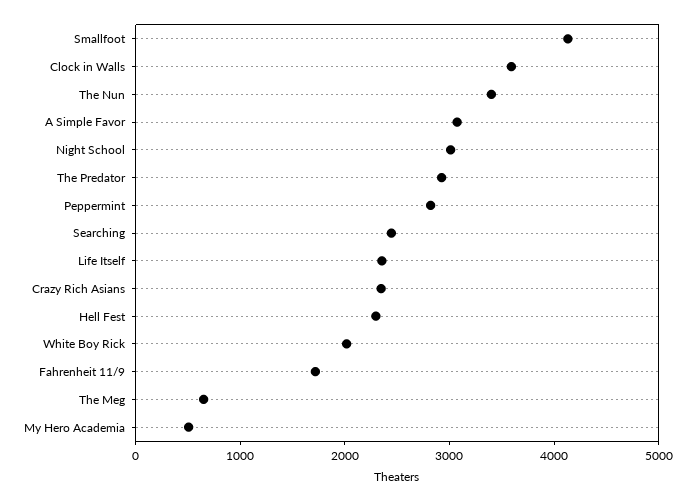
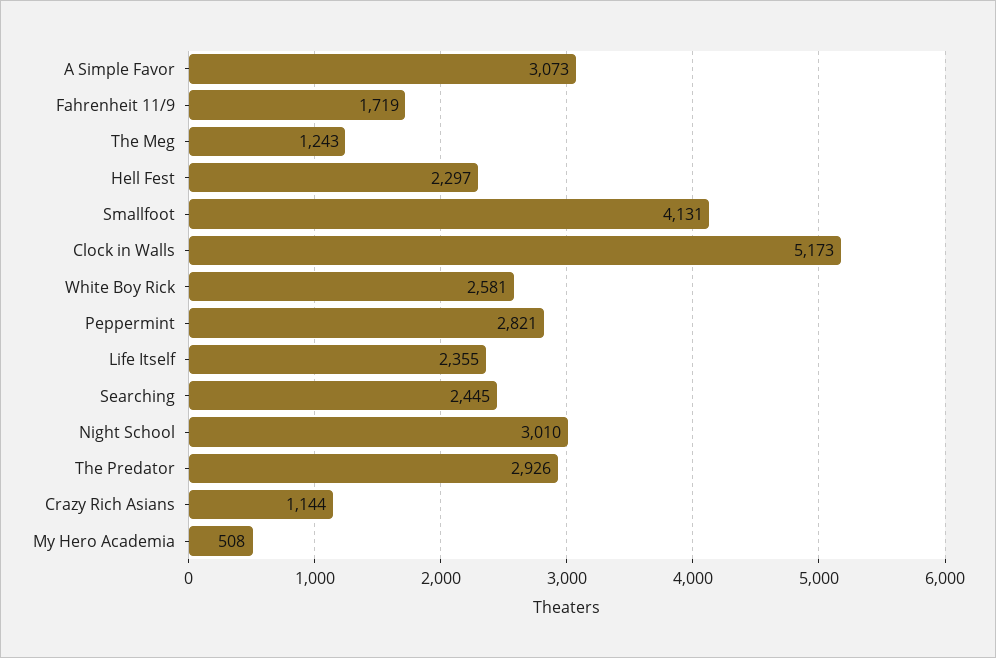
  {
    "Smallfoot": 4131,
-   "Clock in Walls": 3600,
+   "Clock in Walls": 5173,
-   "The Nun": 3400,
    "A Simple Favor": 3073,
    "Night School": 3010,
    "The Predator": 2926,
    "Peppermint": 2821,
    "Searching": 2445,
    "Life Itself": 2355,
-   "Crazy Rich Asians": 2400,
+   "Crazy Rich Asians": 1144,
    "Hell Fest": 2297,
-   "White Boy Rick": 2000,
+   "White Boy Rick": 2581,
    "Fahrenheit 11/9": 1719,
-   "The Meg": 600,
+   "The Meg": 1243,
    "My Hero Academia": 508
  }

